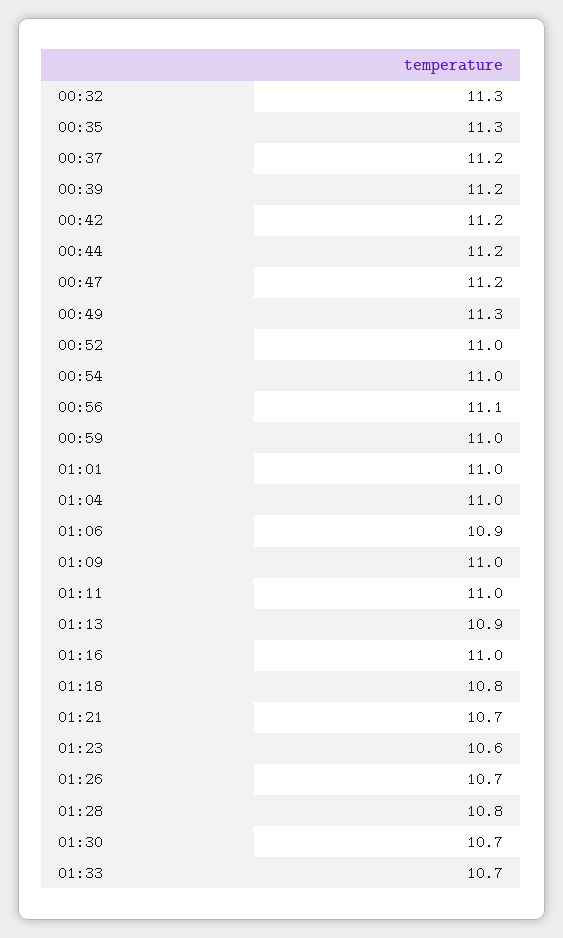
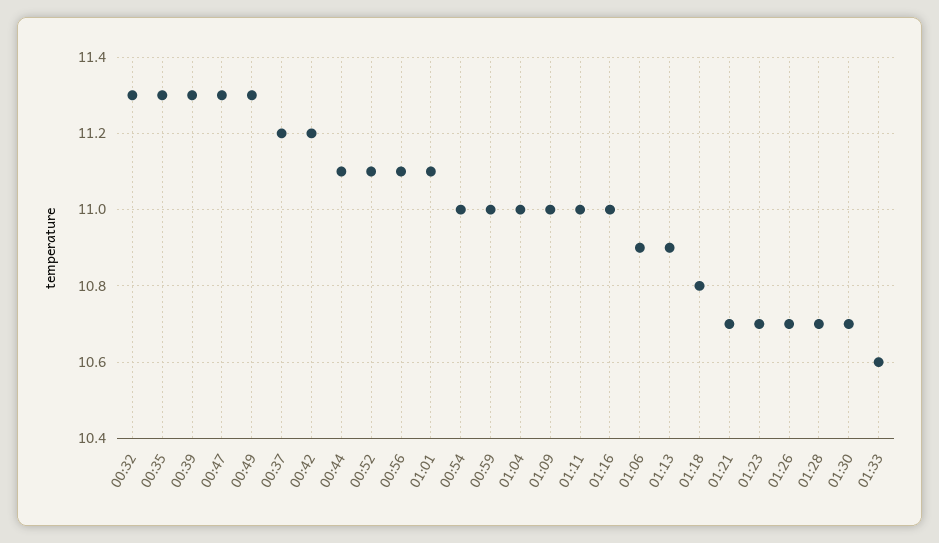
  {
    "00:32": 11.3,
    "00:35": 11.3,
    "00:37": 11.2,
-   "00:39": 11.2,
+   "00:39": 11.3,
    "00:42": 11.2,
-   "00:44": 11.2,
+   "00:44": 11.1,
-   "00:47": 11.2,
+   "00:47": 11.3,
    "00:49": 11.3,
-   "00:52": 11,
+   "00:52": 11.1,
    "00:54": 11,
    "00:56": 11.1,
    "00:59": 11,
-   "01:01": 11,
+   "01:01": 11.1,
    "01:04": 11,
    "01:06": 10.9,
    "01:09": 11,
    "01:11": 11,
    "01:13": 10.9,
    "01:16": 11,
    "01:18": 10.8,
    "01:21": 10.7,
-   "01:23": 10.6,
+   "01:23": 10.7,
    "01:26": 10.7,
-   "01:28": 10.8,
+   "01:28": 10.7,
    "01:30": 10.7,
-   "01:33": 10.7
+   "01:33": 10.6
  }

